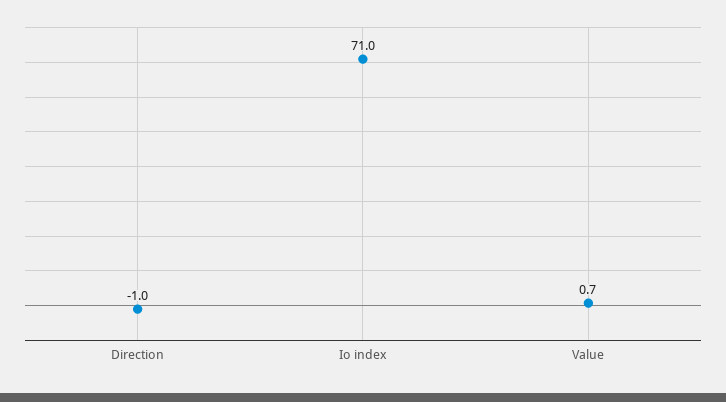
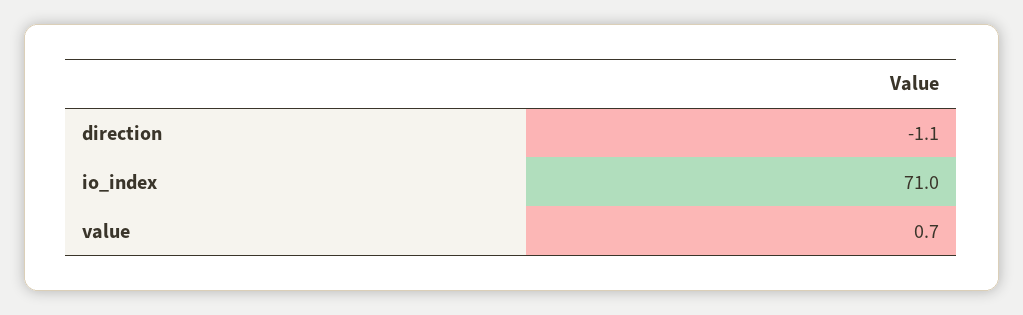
  {
-   "Direction": -1,
+   "Direction": -1.1,
    "Io index": 71,
    "Value": 0.7
  }

